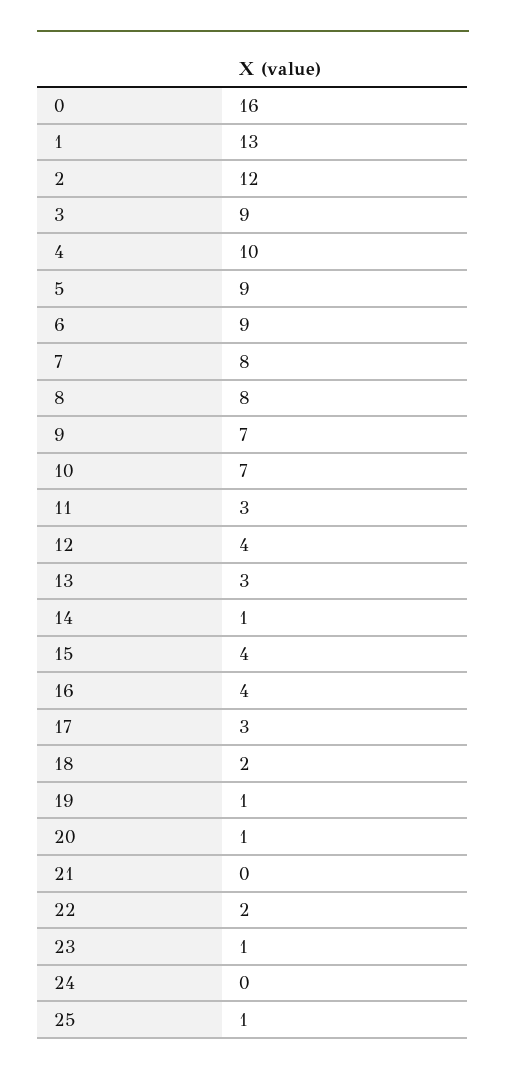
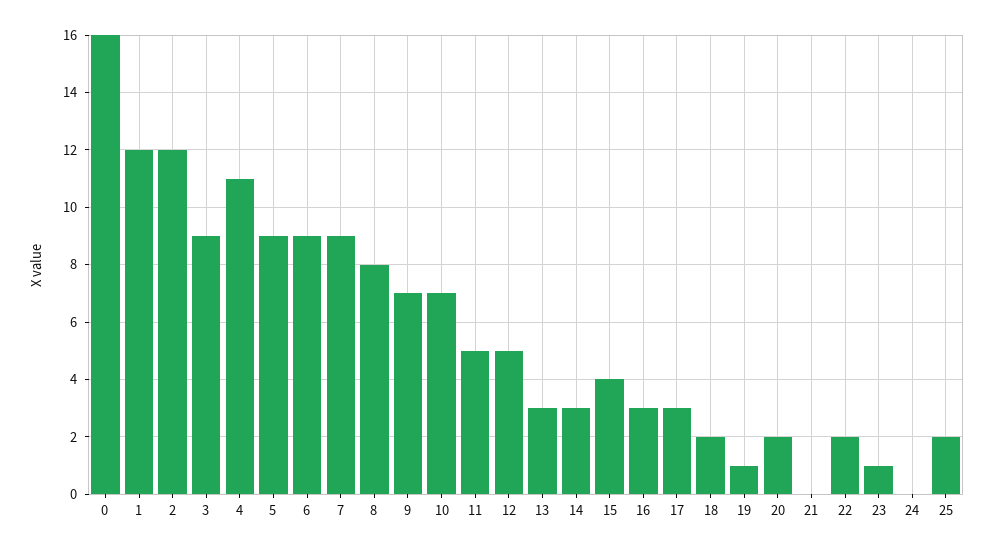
  {
    "0": 16,
-   "1": 13,
+   "1": 12,
    "2": 12,
    "3": 9,
-   "4": 10,
+   "4": 11,
    "5": 9,
    "6": 9,
-   "7": 8,
+   "7": 9,
    "8": 8,
    "9": 7,
    "10": 7,
-   "11": 3,
+   "11": 5,
-   "12": 4,
+   "12": 5,
    "13": 3,
-   "14": 1,
+   "14": 3,
    "15": 4,
-   "16": 4,
+   "16": 3,
    "17": 3,
    "18": 2,
    "19": 1,
-   "20": 1,
+   "20": 2,
    "21": 0,
    "22": 2,
    "23": 1,
    "24": 0,
-   "25": 1
+   "25": 2
  }

